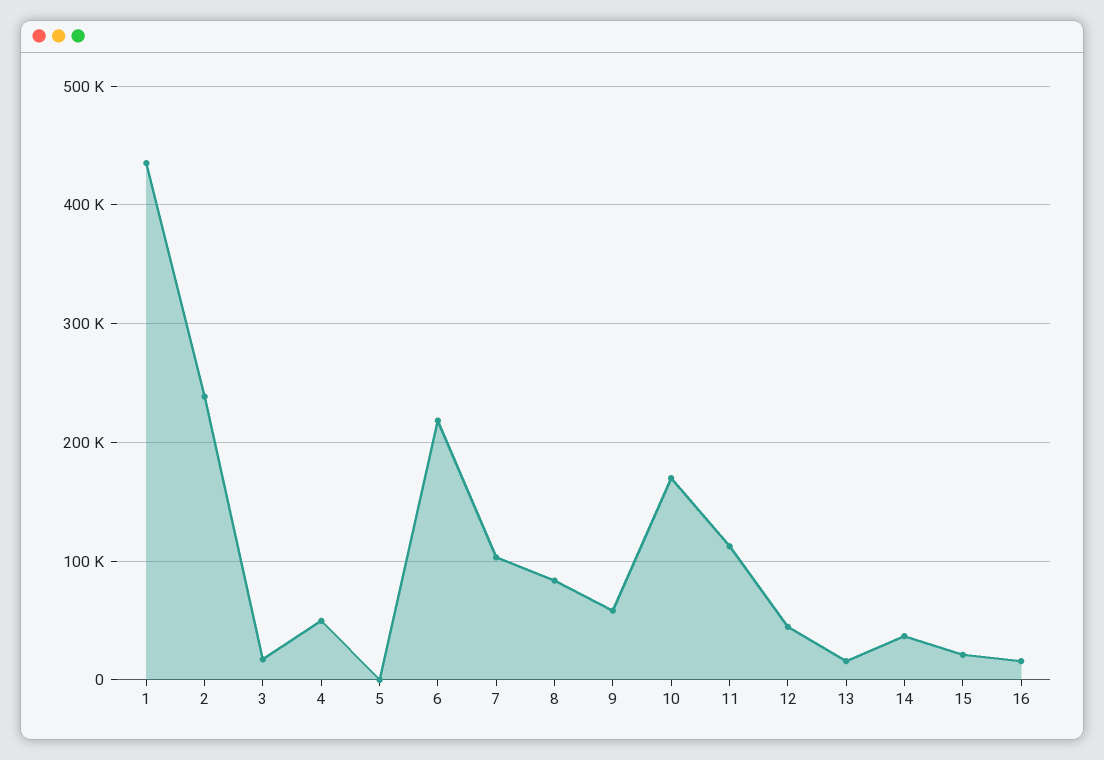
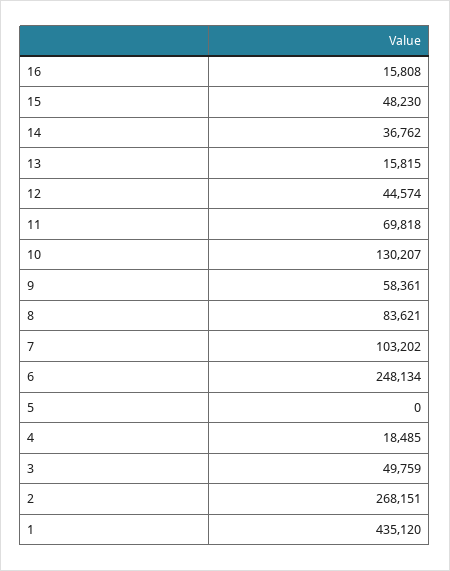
  {
    "1": 435120,
-   "2": 240000,
+   "2": 268151,
-   "3": 20000,
+   "3": 49759,
-   "4": 50000,
+   "4": 18485,
    "5": 0,
-   "6": 220000,
+   "6": 248134,
    "7": 103202,
    "8": 83621,
    "9": 58361,
-   "10": 170000,
+   "10": 130207,
-   "11": 110000,
+   "11": 69818,
    "12": 44574,
    "13": 15815,
    "14": 36762,
-   "15": 20000,
+   "15": 48230,
    "16": 15808
  }

